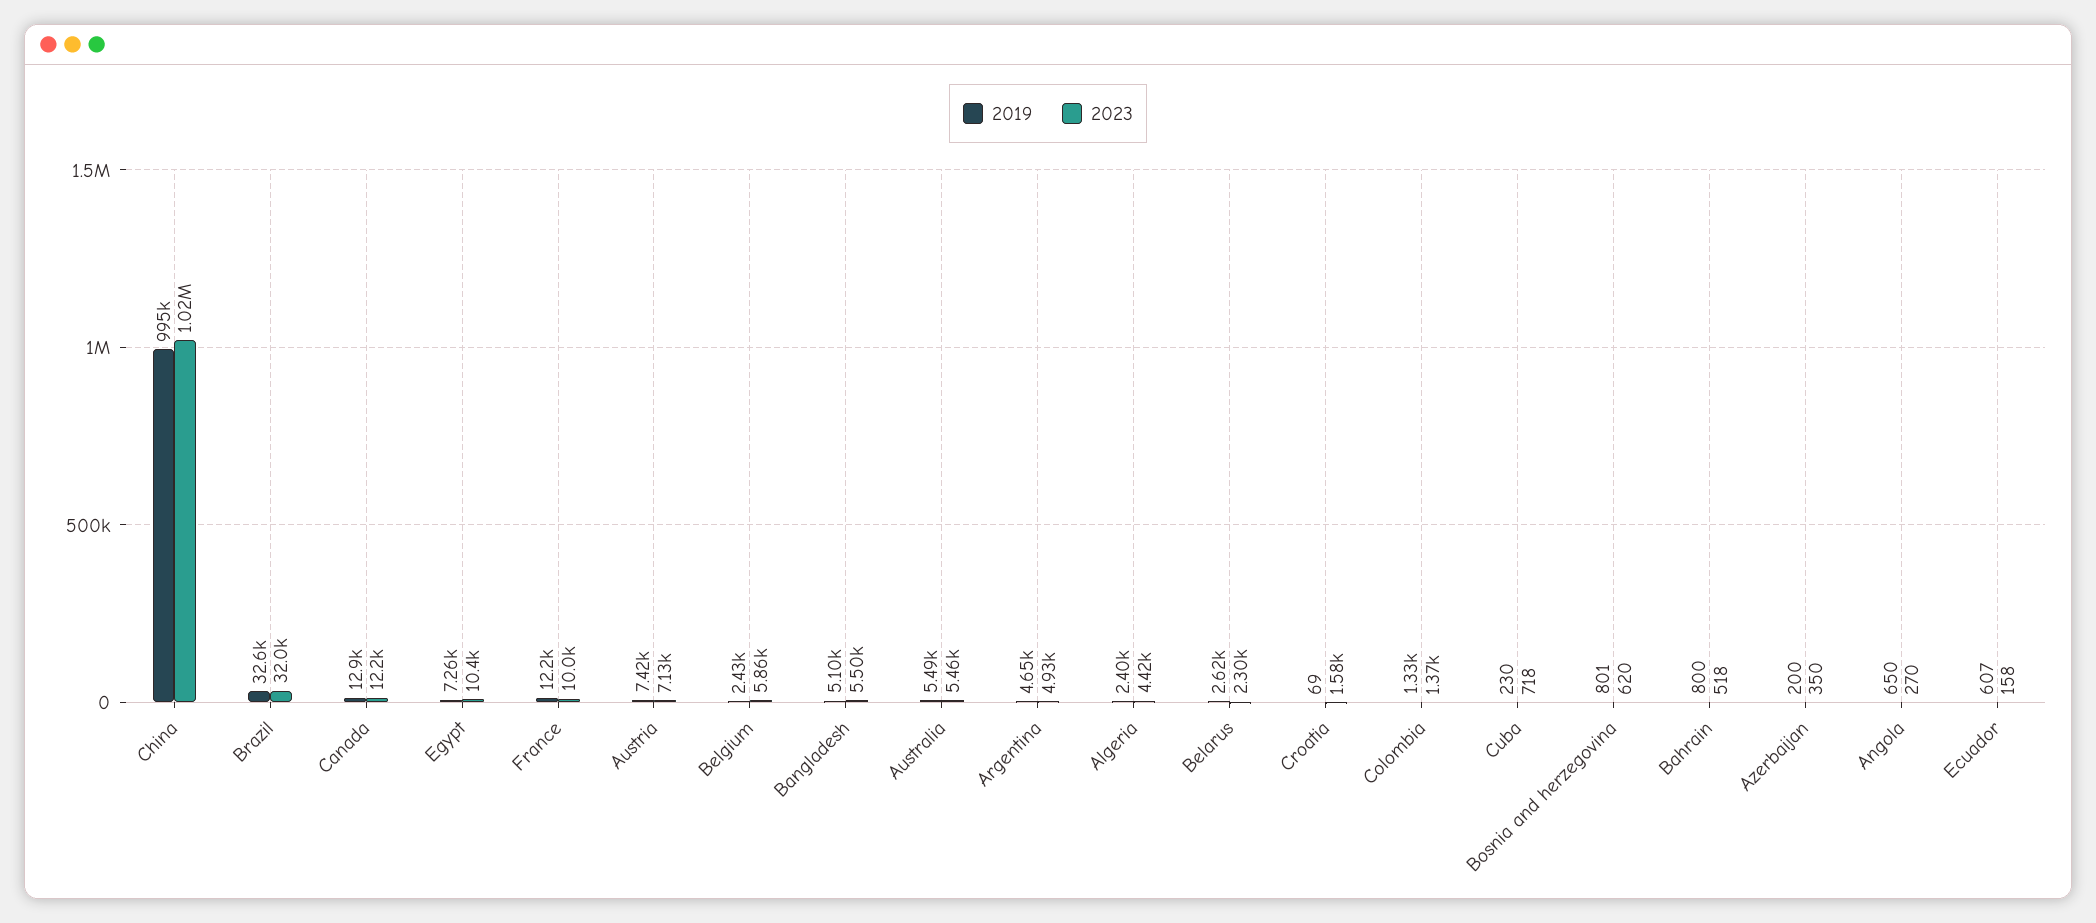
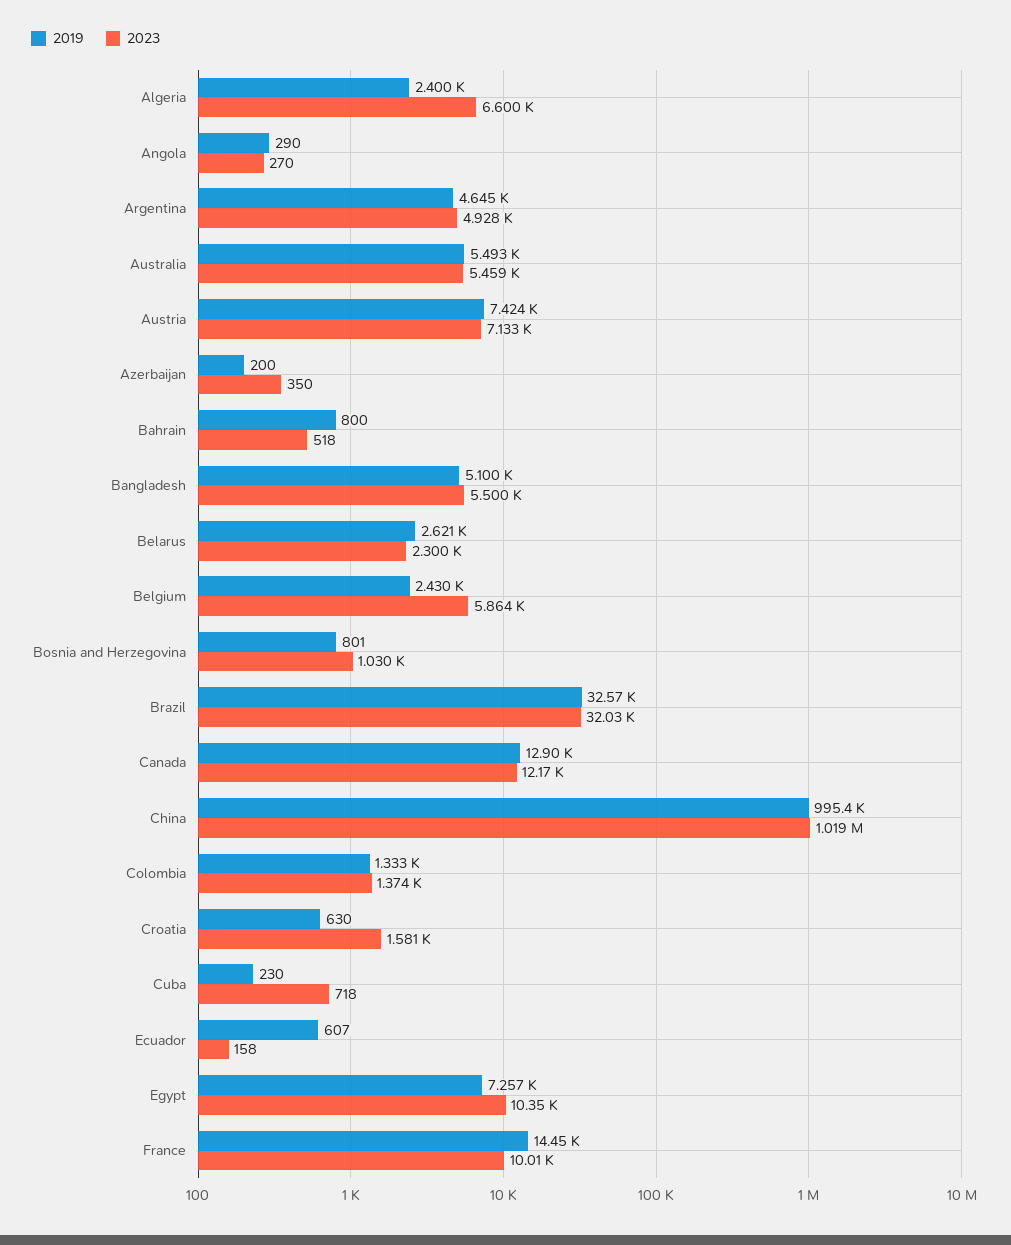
  {
    "2019": {
      "China": 995400,
      "Brazil": 32570,
      "Canada": 12900,
      "Egypt": 7257,
-     "France": 12200,
+     "France": 14450,
      "Austria": 7424,
      "Belgium": 2430,
      "Bangladesh": 5100,
      "Australia": 5493,
      "Argentina": 4645,
      "Algeria": 2400,
      "Belarus": 2621,
-     "Croatia": 69,
+     "Croatia": 630,
      "Colombia": 1333,
      "Cuba": 230,
      "Bosnia and herzegovina": 801,
      "Bahrain": 800,
      "Azerbaijan": 200,
-     "Angola": 650,
+     "Angola": 290,
      "Ecuador": 607
    },
    "2023": {
      "China": 1019000,
      "Brazil": 32030,
      "Canada": 12170,
      "Egypt": 10350,
      "France": 10010,
      "Austria": 7133,
      "Belgium": 5864,
      "Bangladesh": 5500,
      "Australia": 5459,
      "Argentina": 4928,
-     "Algeria": 4420,
+     "Algeria": 6600,
      "Belarus": 2300,
      "Croatia": 1581,
      "Colombia": 1374,
      "Cuba": 718,
-     "Bosnia and herzegovina": 620,
+     "Bosnia and herzegovina": 1030,
      "Bahrain": 518,
      "Azerbaijan": 350,
      "Angola": 270,
      "Ecuador": 158
    }
  }

